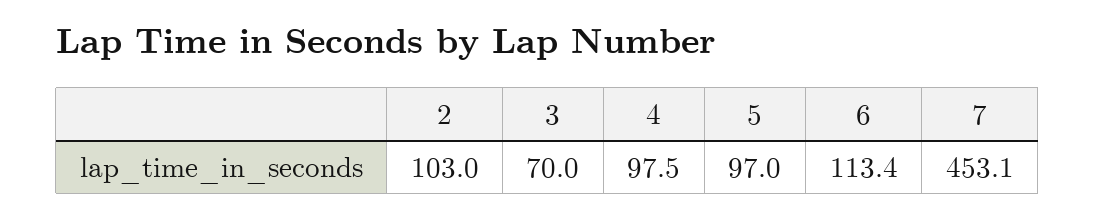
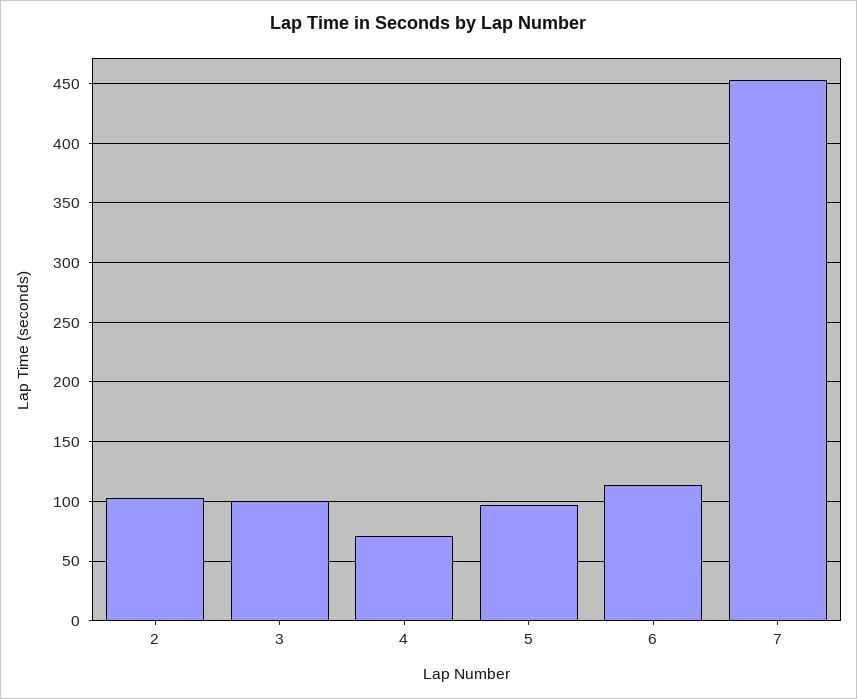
  {
    "2": 103,
-   "3": 70,
+   "3": 100,
-   "4": 97.5,
+   "4": 70,
    "5": 97,
    "6": 113.4,
    "7": 453.1
  }

